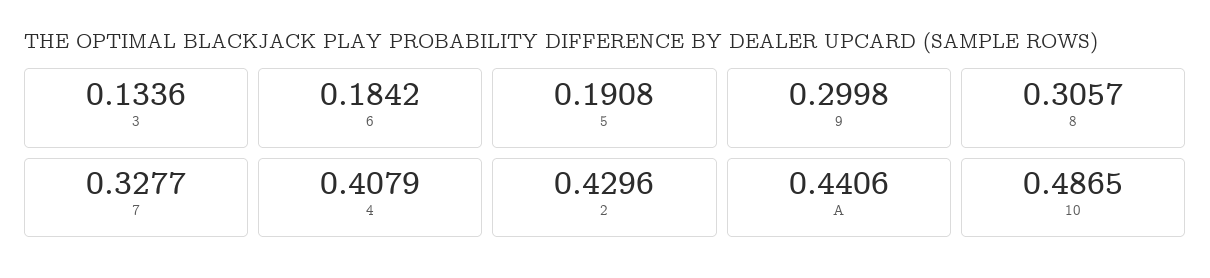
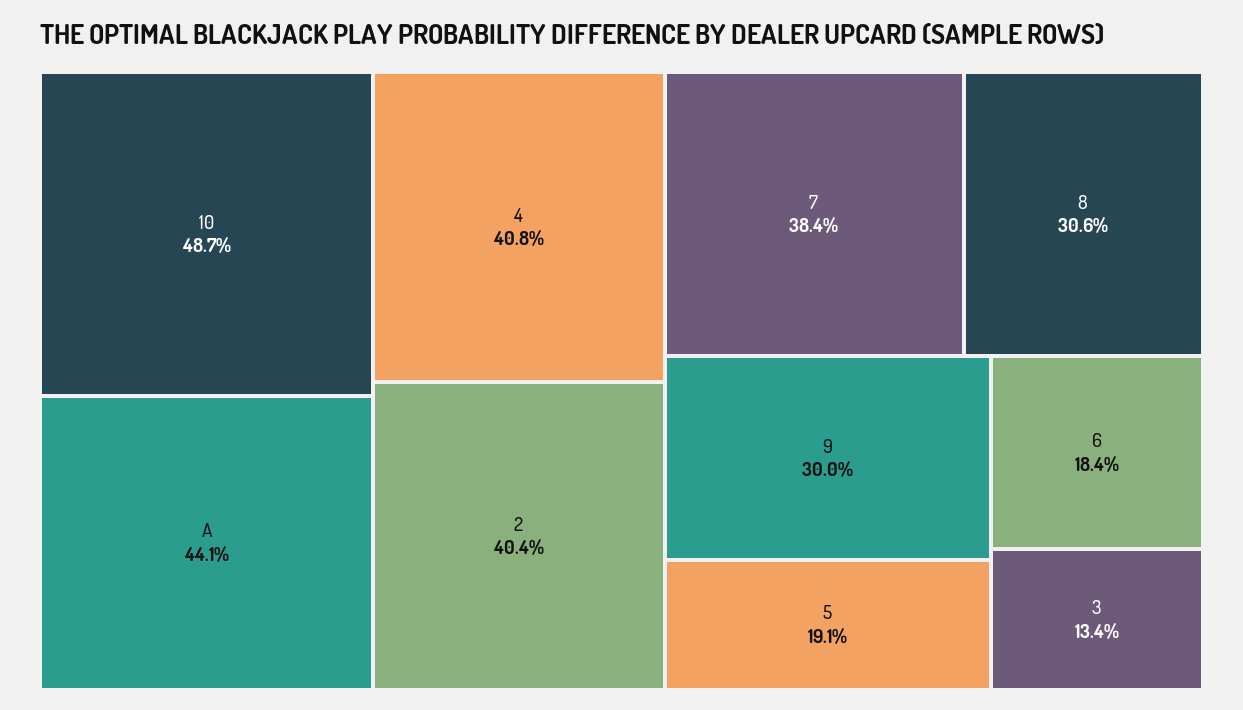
  {
    "3": 0.1336,
    "6": 0.1842,
    "5": 0.1908,
    "9": 0.2998,
    "8": 0.3057,
-   "7": 0.3277,
+   "7": 0.384,
    "4": 0.4079,
-   "2": 0.4296,
+   "2": 0.404,
    "A": 0.4406,
    "10": 0.4865
  }

